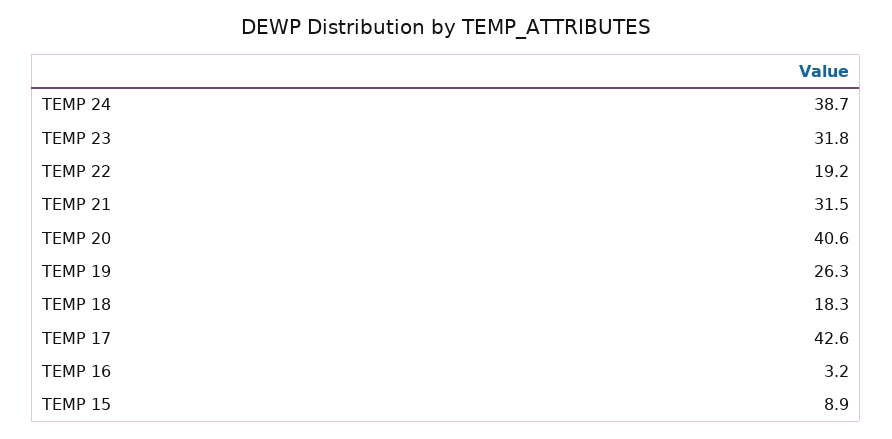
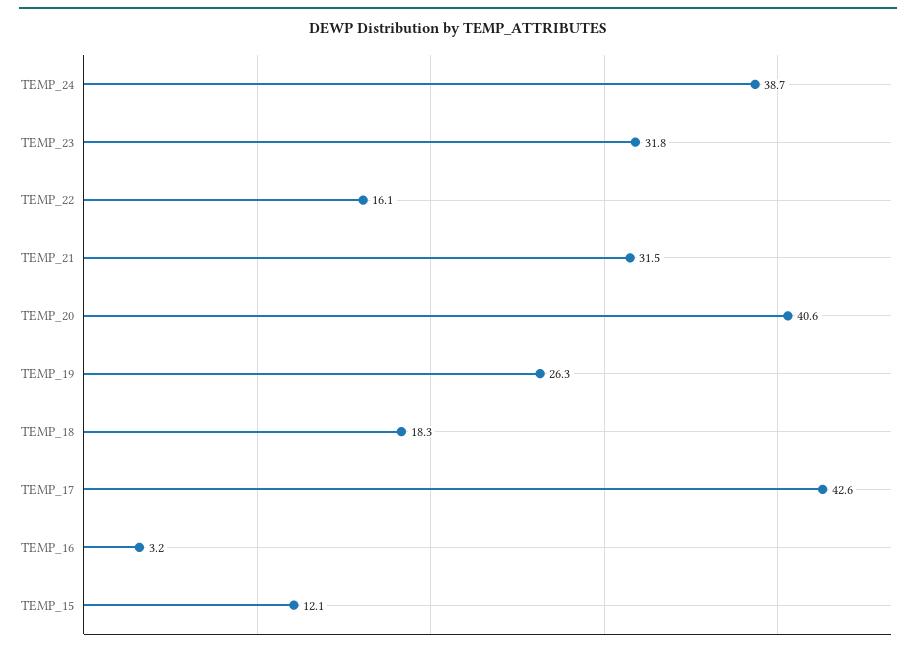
  {
    "TEMP 24": 38.7,
    "TEMP 23": 31.8,
-   "TEMP 22": 19.2,
+   "TEMP 22": 16.1,
    "TEMP 21": 31.5,
    "TEMP 20": 40.6,
    "TEMP 19": 26.3,
    "TEMP 18": 18.3,
    "TEMP 17": 42.6,
    "TEMP 16": 3.2,
-   "TEMP 15": 8.9
+   "TEMP 15": 12.1
  }

